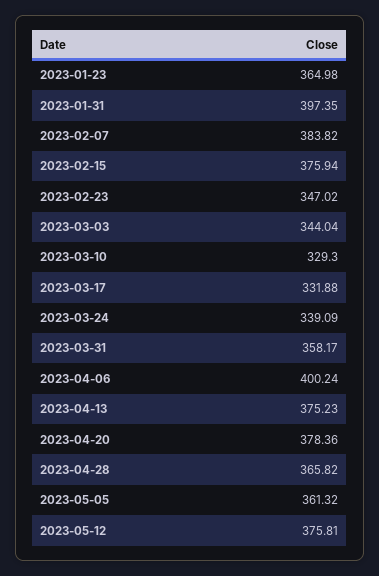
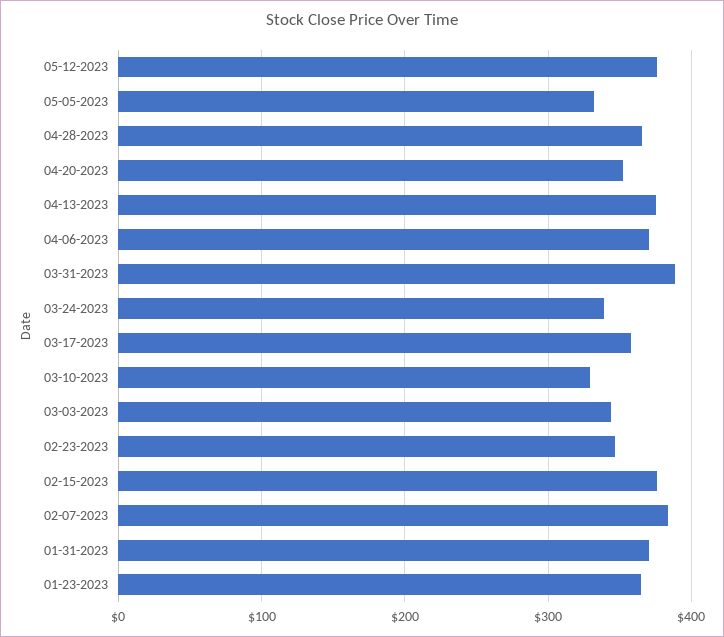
  {
    "2023-01-23": 364.98,
-   "2023-01-31": 397.35,
+   "2023-01-31": 370,
    "2023-02-07": 383.82,
    "2023-02-15": 375.94,
    "2023-02-23": 347.02,
    "2023-03-03": 344.04,
    "2023-03-10": 329.3,
-   "2023-03-17": 331.88,
+   "2023-03-17": 360,
    "2023-03-24": 339.09,
-   "2023-03-31": 358.17,
+   "2023-03-31": 390,
-   "2023-04-06": 400.24,
+   "2023-04-06": 370,
    "2023-04-13": 375.23,
-   "2023-04-20": 378.36,
+   "2023-04-20": 350,
    "2023-04-28": 365.82,
-   "2023-05-05": 361.32,
+   "2023-05-05": 330,
    "2023-05-12": 375.81
  }

